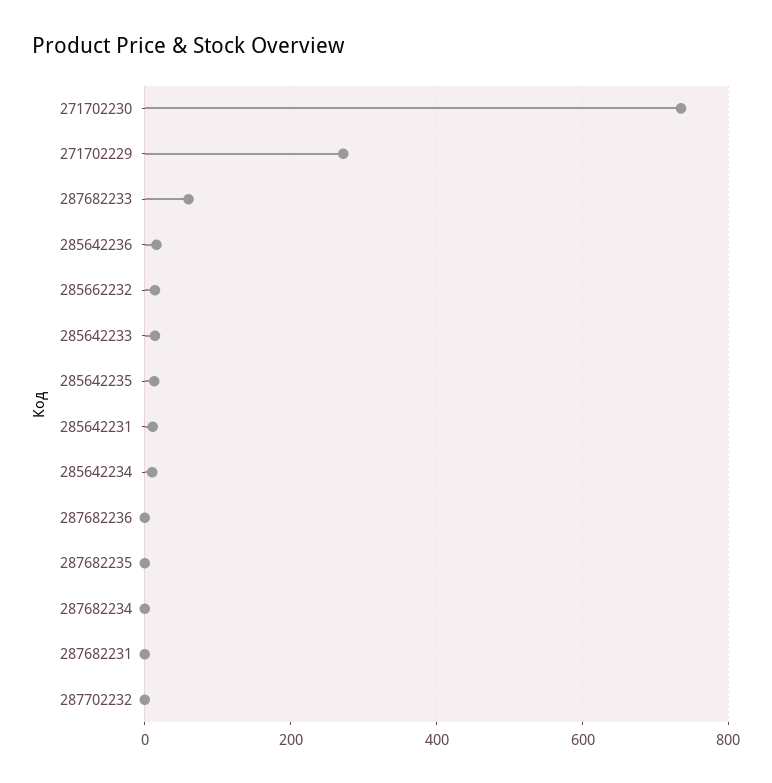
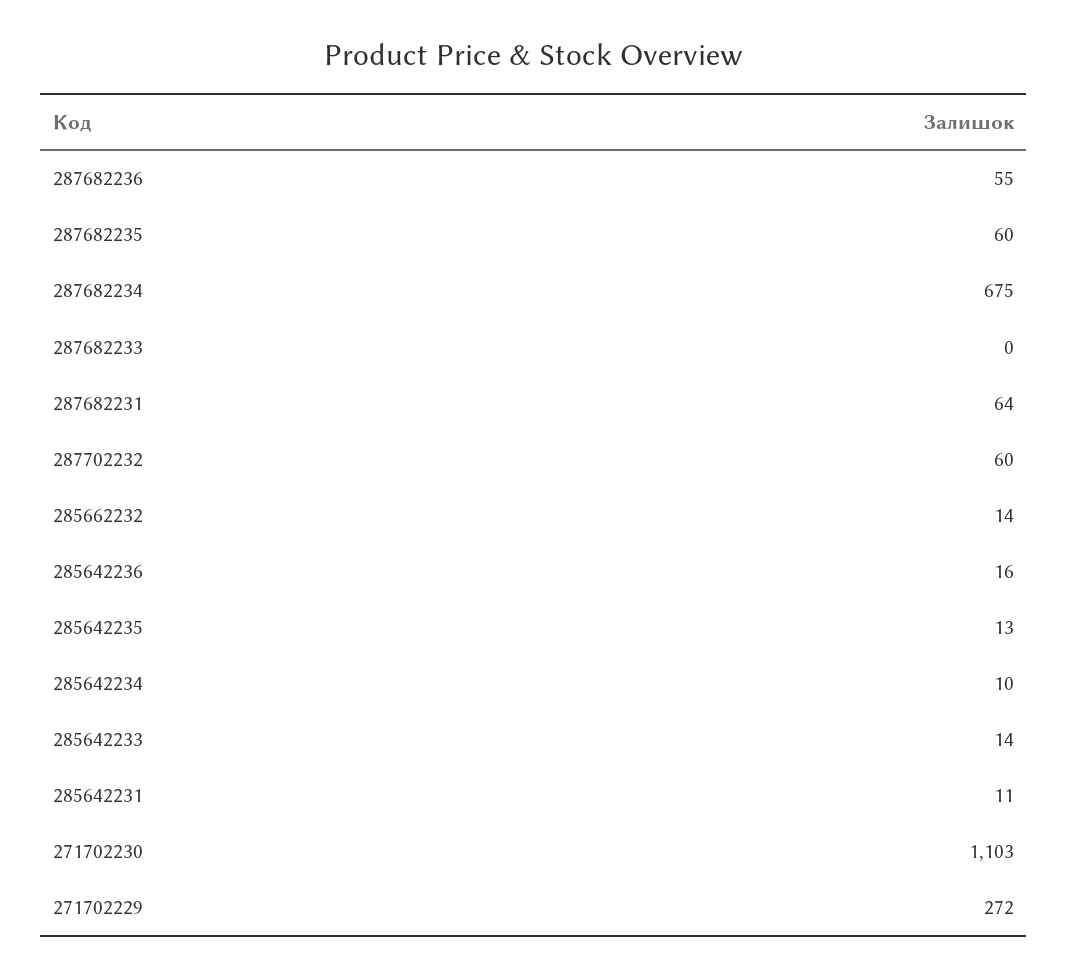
  {
-   "271702230": 740,
+   "271702230": 1103,
    "271702229": 272,
-   "287682233": 60,
+   "287682233": 0,
    "285642236": 16,
    "285662232": 14,
    "285642233": 14,
    "285642235": 13,
    "285642231": 11,
    "285642234": 10,
-   "287682236": 0,
+   "287682236": 55,
-   "287682235": 0,
+   "287682235": 60,
-   "287682234": 0,
+   "287682234": 675,
-   "287682231": 0,
+   "287682231": 64,
-   "287702232": 0
+   "287702232": 60
  }

